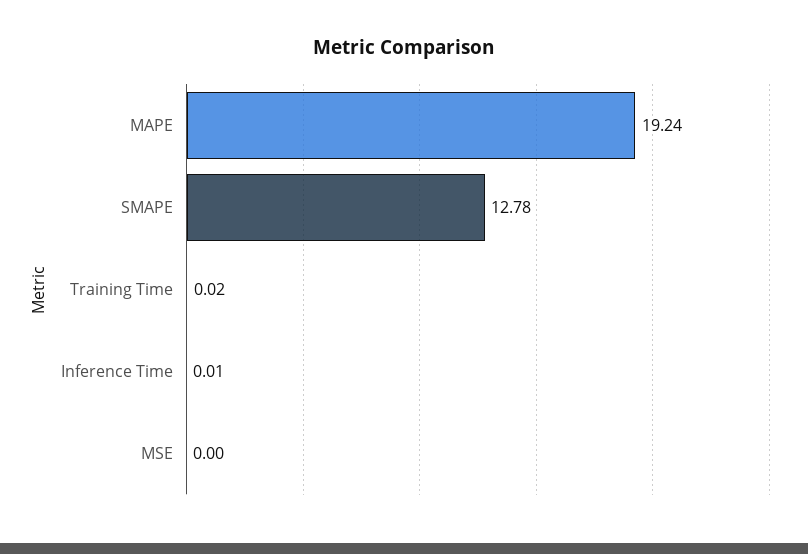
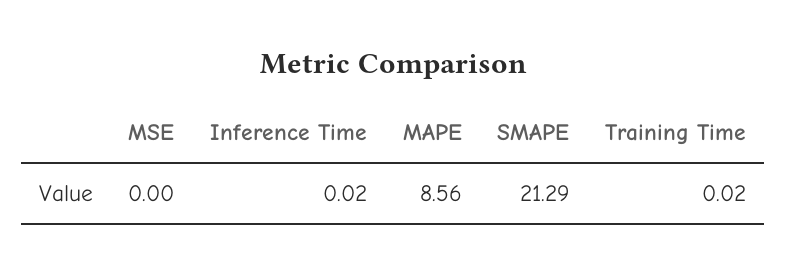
  {
-   "MAPE": 19.24,
+   "MAPE": 8.56,
-   "SMAPE": 12.78,
+   "SMAPE": 21.29,
    "Training Time": 0.02,
-   "Inference Time": 0.01,
+   "Inference Time": 0.02,
    "MSE": 0
  }

